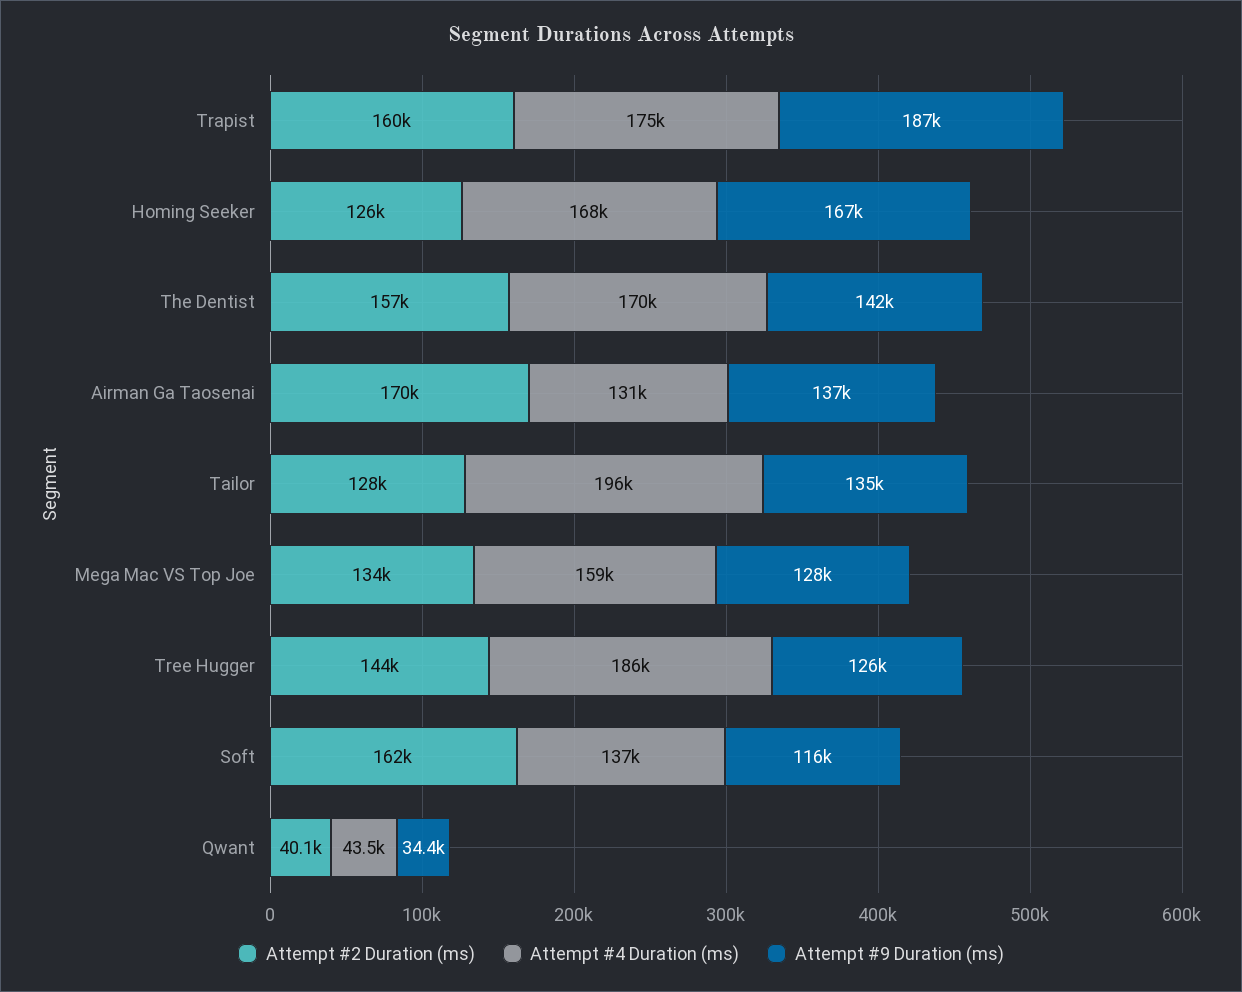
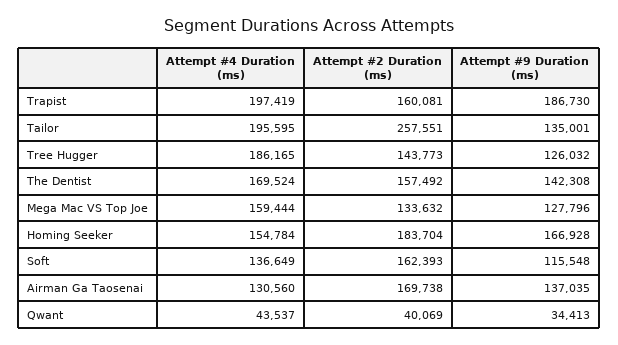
  {
    "Attempt #2 Duration (ms)": {
      "Trapist": 160081,
-     "Homing Seeker": 126000,
+     "Homing Seeker": 183704,
      "The Dentist": 157492,
      "Airman Ga Taosenai": 169738,
-     "Tailor": 128000,
+     "Tailor": 257551,
      "Mega Mac VS Top Joe": 133632,
      "Tree Hugger": 143773,
      "Soft": 162393,
      "Qwant": 40069
    },
    "Attempt #4 Duration (ms)": {
-     "Trapist": 175000,
+     "Trapist": 197419,
-     "Homing Seeker": 168000,
+     "Homing Seeker": 154784,
      "The Dentist": 169524,
      "Airman Ga Taosenai": 130560,
      "Tailor": 195595,
      "Mega Mac VS Top Joe": 159444,
      "Tree Hugger": 186165,
      "Soft": 136649,
      "Qwant": 43537
    },
    "Attempt #9 Duration (ms)": {
      "Trapist": 186730,
      "Homing Seeker": 166928,
      "The Dentist": 142308,
      "Airman Ga Taosenai": 137035,
      "Tailor": 135001,
      "Mega Mac VS Top Joe": 127796,
      "Tree Hugger": 126032,
      "Soft": 115548,
      "Qwant": 34413
    }
  }

